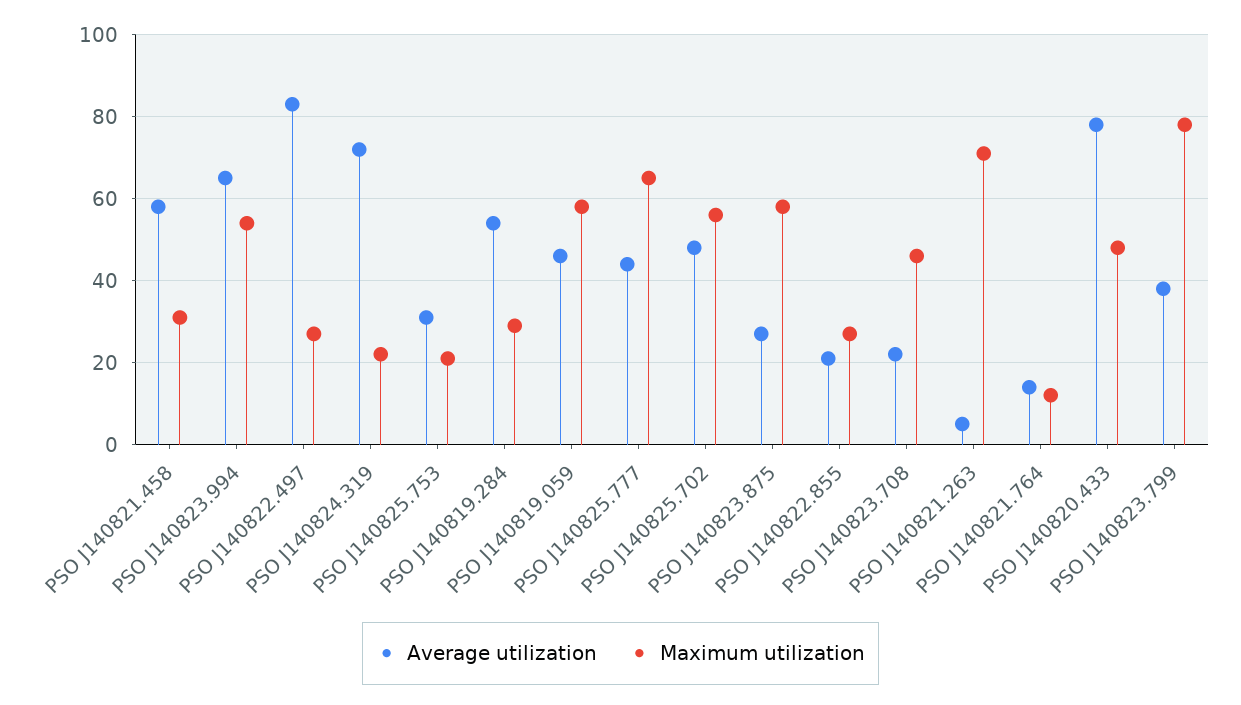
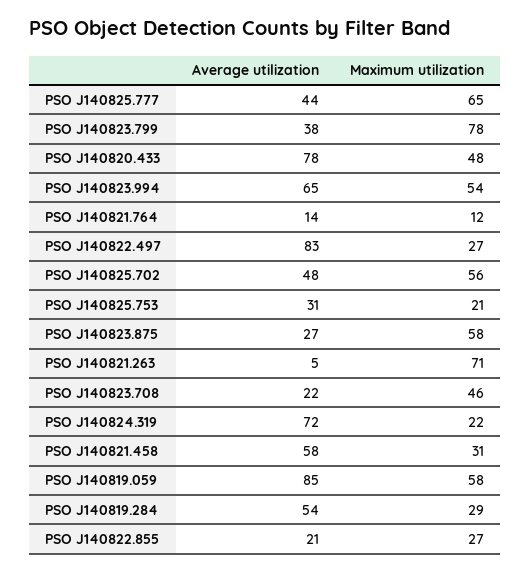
  {
    "Average utilization": {
      "PSO J140821.458": 58,
      "PSO J140823.994": 65,
      "PSO J140822.497": 83,
      "PSO J140824.319": 72,
      "PSO J140825.753": 31,
      "PSO J140819.284": 54,
-     "PSO J140819.059": 45,
+     "PSO J140819.059": 85,
      "PSO J140825.777": 44,
      "PSO J140825.702": 48,
      "PSO J140823.875": 27,
      "PSO J140822.855": 21,
      "PSO J140823.708": 22,
      "PSO J140821.263": 5,
      "PSO J140821.764": 14,
      "PSO J140820.433": 78,
      "PSO J140823.799": 38
    },
    "Maximum utilization": {
      "PSO J140821.458": 31,
      "PSO J140823.994": 54,
      "PSO J140822.497": 27,
      "PSO J140824.319": 22,
      "PSO J140825.753": 21,
      "PSO J140819.284": 29,
      "PSO J140819.059": 58,
      "PSO J140825.777": 65,
      "PSO J140825.702": 56,
      "PSO J140823.875": 58,
      "PSO J140822.855": 27,
      "PSO J140823.708": 46,
      "PSO J140821.263": 71,
      "PSO J140821.764": 12,
      "PSO J140820.433": 48,
      "PSO J140823.799": 78
    }
  }

